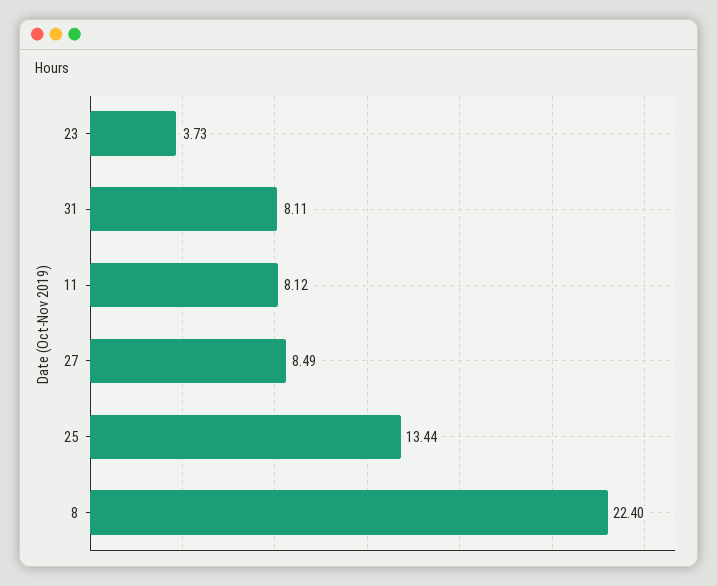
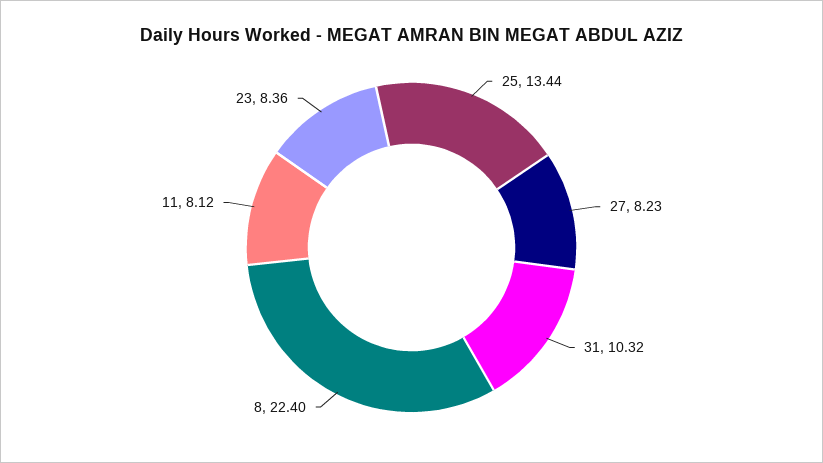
  {
-   "23": 3.73,
+   "23": 8.36,
-   "31": 8.11,
+   "31": 10.32,
    "11": 8.12,
-   "27": 8.49,
+   "27": 8.23,
    "25": 13.44,
    "8": 22.4
  }

